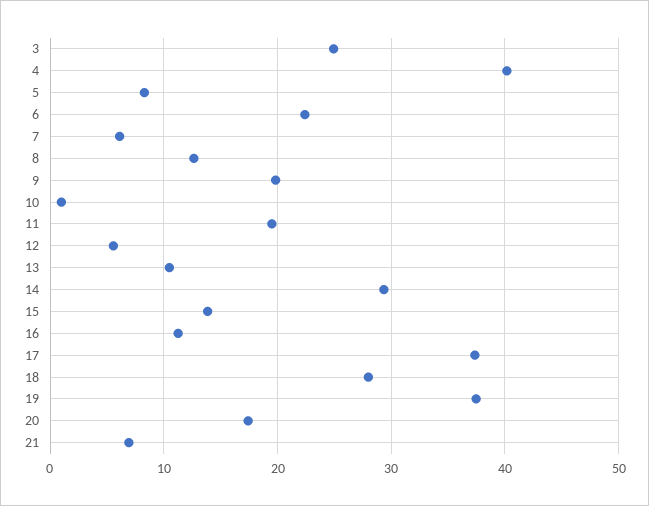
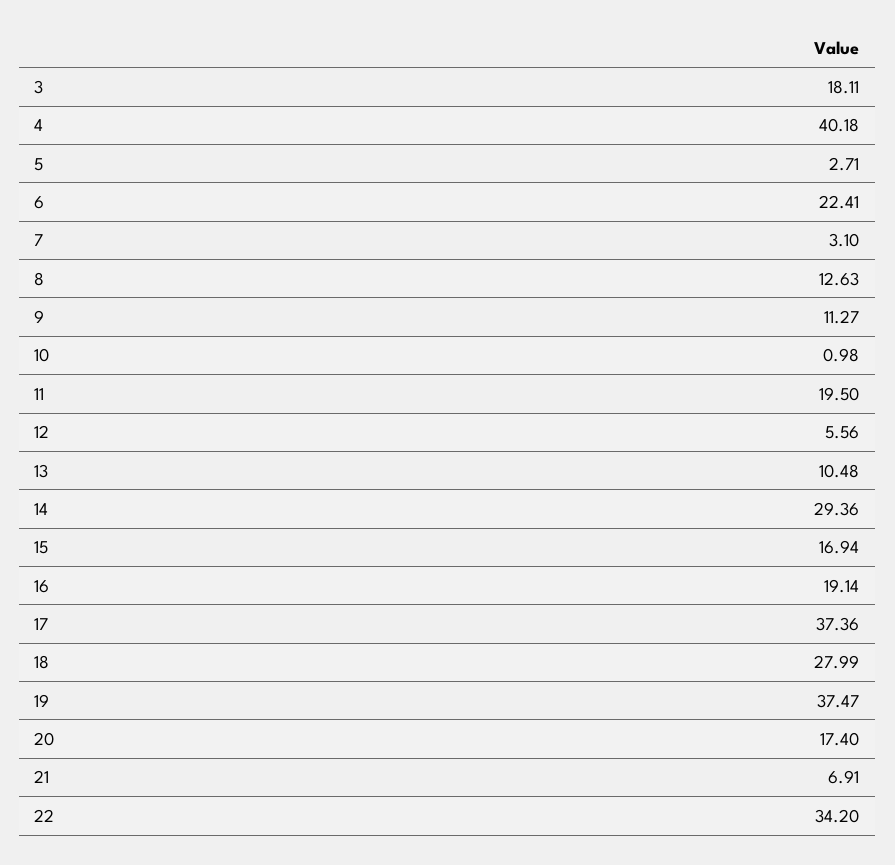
  {
-   "3": 25,
+   "3": 18.11,
    "4": 40.18,
-   "5": 8,
+   "5": 2.71,
    "6": 22.41,
-   "7": 6,
+   "7": 3.1,
    "8": 12.63,
-   "9": 20,
+   "9": 11.27,
    "10": 0.98,
    "11": 19.5,
    "12": 5.56,
    "13": 10.48,
    "14": 29.36,
-   "15": 14,
+   "15": 16.94,
-   "16": 11,
+   "16": 19.14,
    "17": 37.36,
    "18": 27.99,
    "19": 37.47,
    "20": 17.4,
-   "21": 6.91
+   "21": 6.91,
+   "22": 34.2
  }

